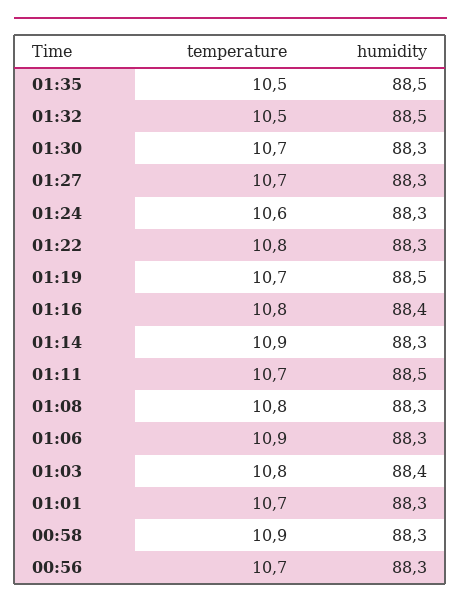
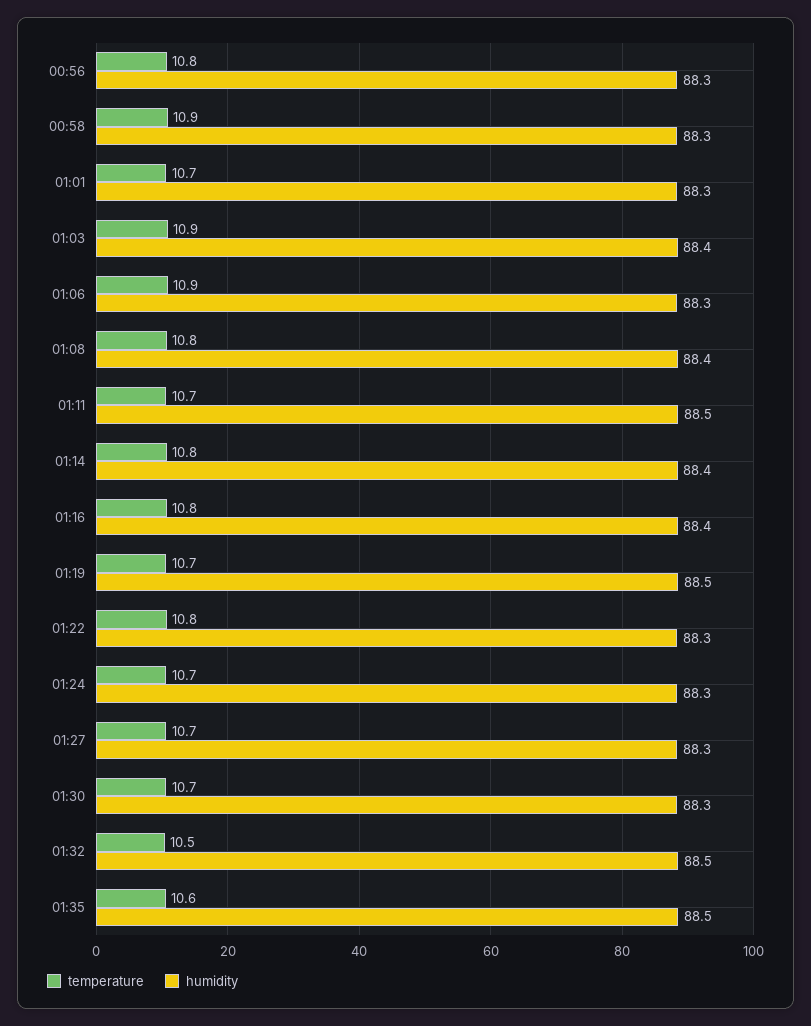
  {
    "temperature": {
-     "01:35": 10.5,
+     "01:35": 10.6,
      "01:32": 10.5,
      "01:30": 10.7,
      "01:27": 10.7,
-     "01:24": 10.6,
+     "01:24": 10.7,
      "01:22": 10.8,
      "01:19": 10.7,
      "01:16": 10.8,
-     "01:14": 10.9,
+     "01:14": 10.8,
      "01:11": 10.7,
      "01:08": 10.8,
      "01:06": 10.9,
-     "01:03": 10.8,
+     "01:03": 10.9,
      "01:01": 10.7,
      "00:58": 10.9,
-     "00:56": 10.7
+     "00:56": 10.8
    },
    "humidity": {
      "01:35": 88.5,
      "01:32": 88.5,
      "01:30": 88.3,
      "01:27": 88.3,
      "01:24": 88.3,
      "01:22": 88.3,
      "01:19": 88.5,
      "01:16": 88.4,
-     "01:14": 88.3,
+     "01:14": 88.4,
      "01:11": 88.5,
-     "01:08": 88.3,
+     "01:08": 88.4,
      "01:06": 88.3,
      "01:03": 88.4,
      "01:01": 88.3,
      "00:58": 88.3,
      "00:56": 88.3
    }
  }

